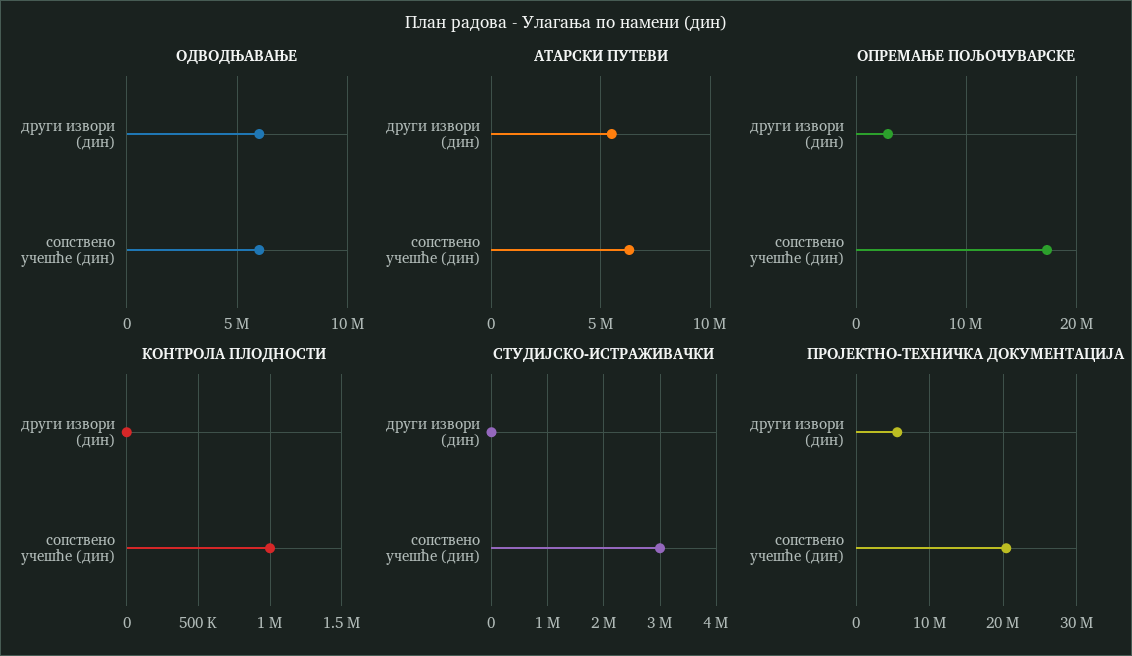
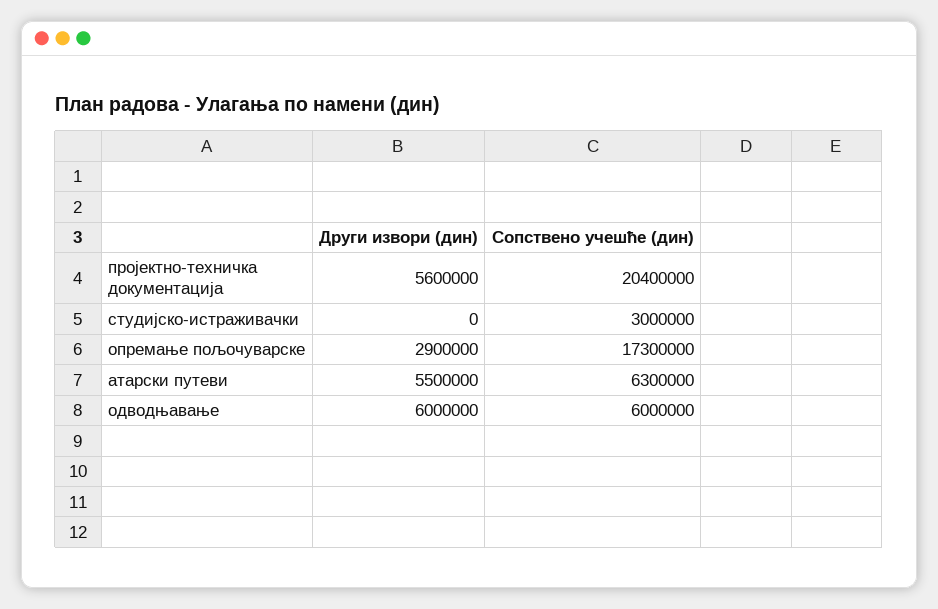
  {
    "ОДВОДЊАВАЊЕ": {
      "други извори (дин)": 6000000,
      "сопствено учешће (дин)": 6000000
    },
    "АТАРСКИ ПУТЕВИ": {
      "други извори (дин)": 5500000,
      "сопствено учешће (дин)": 6300000
    },
    "ОПРЕМАЊЕ ПОЉОЧУВАРСКЕ": {
      "други извори (дин)": 2900000,
      "сопствено учешће (дин)": 17300000
    },
-   "КОНТРОЛА ПЛОДНОСТИ": {
-     "други извори (дин)": 0,
-     "сопствено учешће (дин)": 1000000
-   },
    "СТУДИЈСКО-ИСТРАЖИВАЧКИ": {
      "други извори (дин)": 0,
      "сопствено учешће (дин)": 3000000
    },
    "ПРОЈЕКТНО-ТЕХНИЧКА ДОКУМЕНТАЦИЈА": {
      "други извори (дин)": 5600000,
      "сопствено учешће (дин)": 20400000
    }
  }

